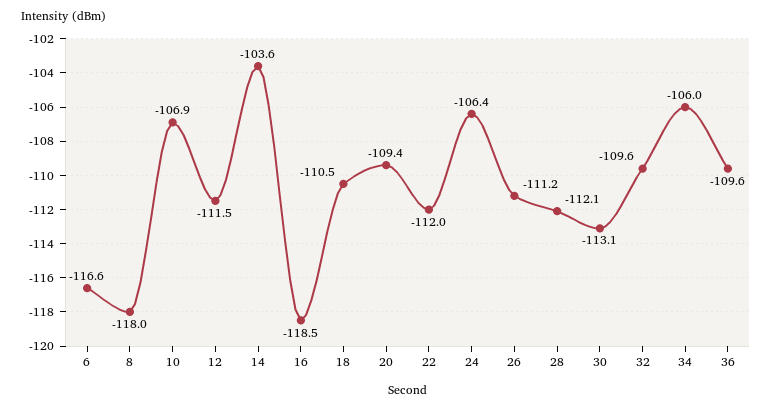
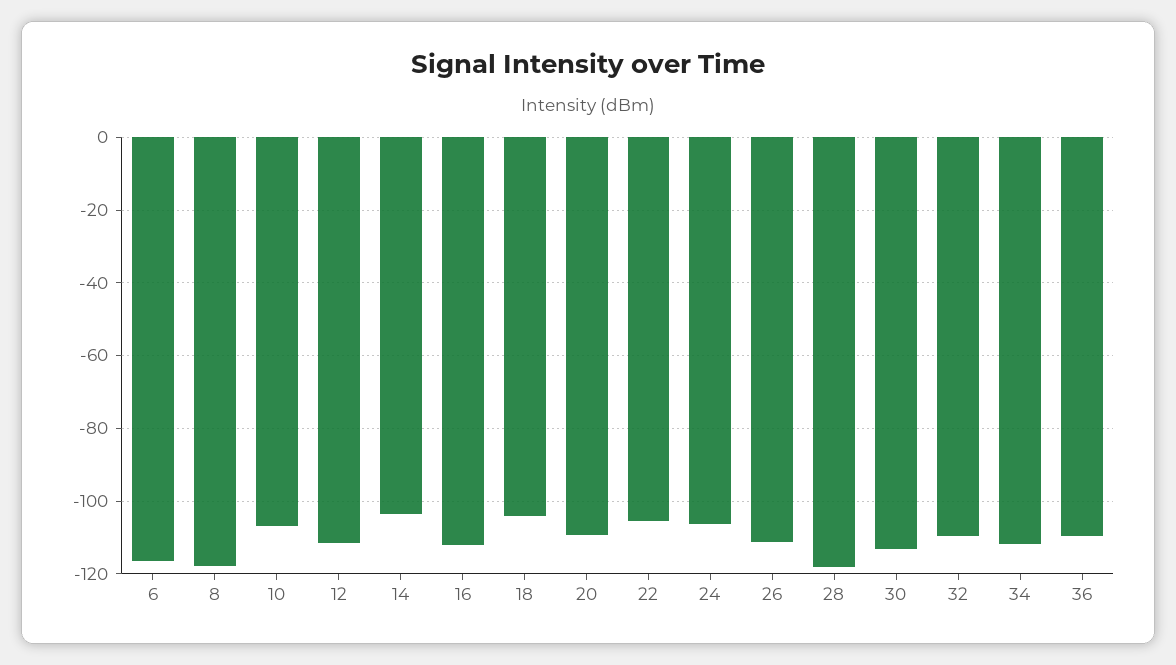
  {
    "6": -116.6,
    "8": -118,
    "10": -106.9,
    "12": -111.5,
    "14": -103.6,
-   "16": -118.5,
+   "16": -112,
-   "18": -110.5,
+   "18": -104,
    "20": -109.4,
-   "22": -112,
+   "22": -106,
    "24": -106.4,
    "26": -111.2,
-   "28": -112.1,
+   "28": -118,
    "30": -113.1,
    "32": -109.6,
-   "34": -106,
+   "34": -112,
    "36": -109.6
  }

